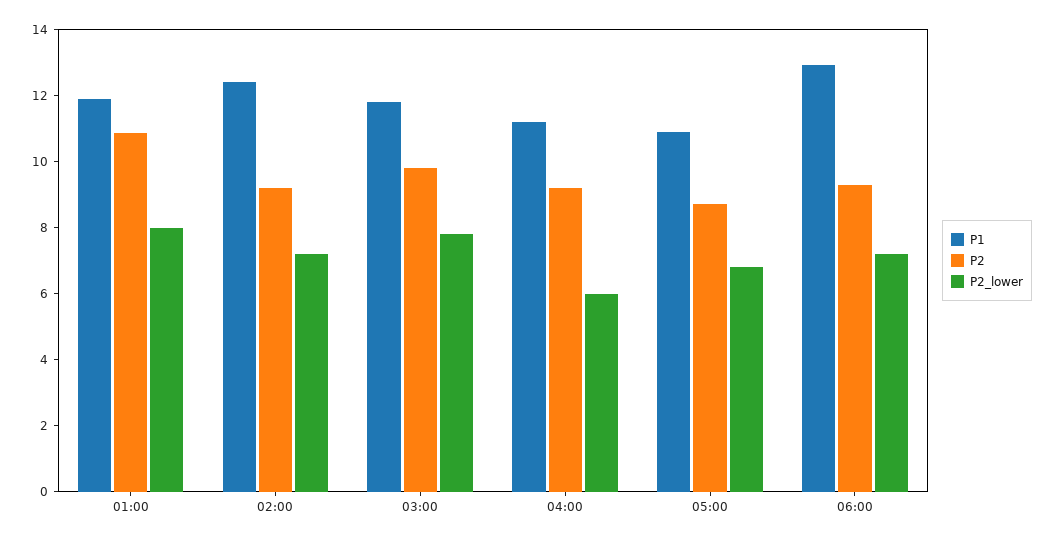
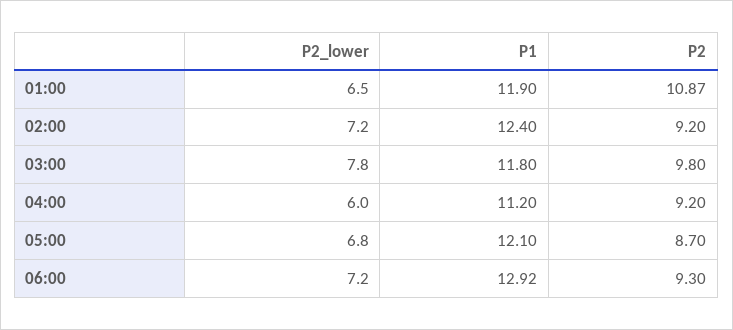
  {
    "P1": {
      "01:00": 11.9,
      "02:00": 12.4,
      "03:00": 11.8,
      "04:00": 11.2,
-     "05:00": 11,
+     "05:00": 12.1,
      "06:00": 12.92
    },
    "P2": {
      "01:00": 10.87,
      "02:00": 9.2,
      "03:00": 9.8,
      "04:00": 9.2,
      "05:00": 8.7,
      "06:00": 9.3
    },
    "P2_lower": {
-     "01:00": 8,
+     "01:00": 6.5,
      "02:00": 7.2,
      "03:00": 7.8,
      "04:00": 6,
      "05:00": 6.8,
      "06:00": 7.2
    }
  }

